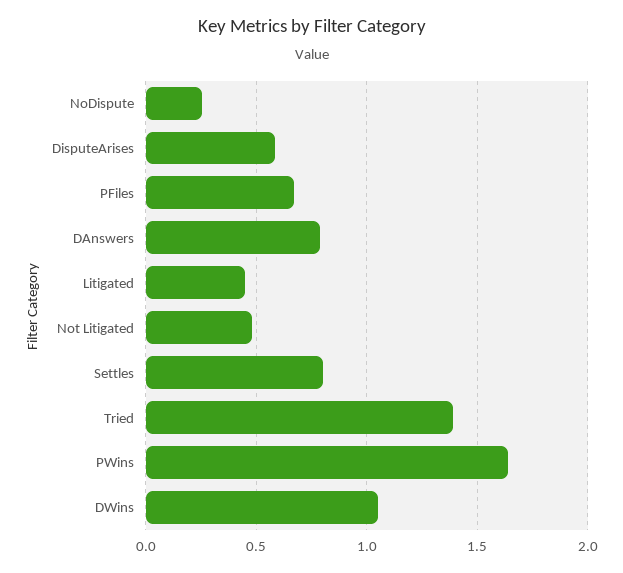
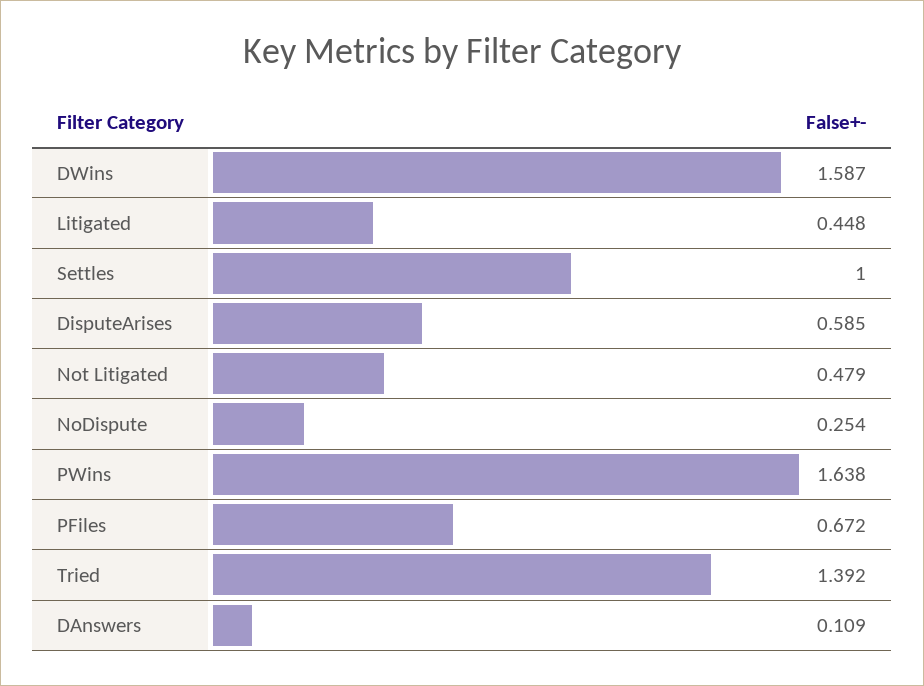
  {
    "NoDispute": 0.254,
    "DisputeArises": 0.585,
    "PFiles": 0.672,
-   "DAnswers": 0.8,
+   "DAnswers": 0.109,
    "Litigated": 0.448,
    "Not Litigated": 0.479,
-   "Settles": 0.8,
+   "Settles": 1,
    "Tried": 1.392,
    "PWins": 1.638,
-   "DWins": 1.05
+   "DWins": 1.587
  }

